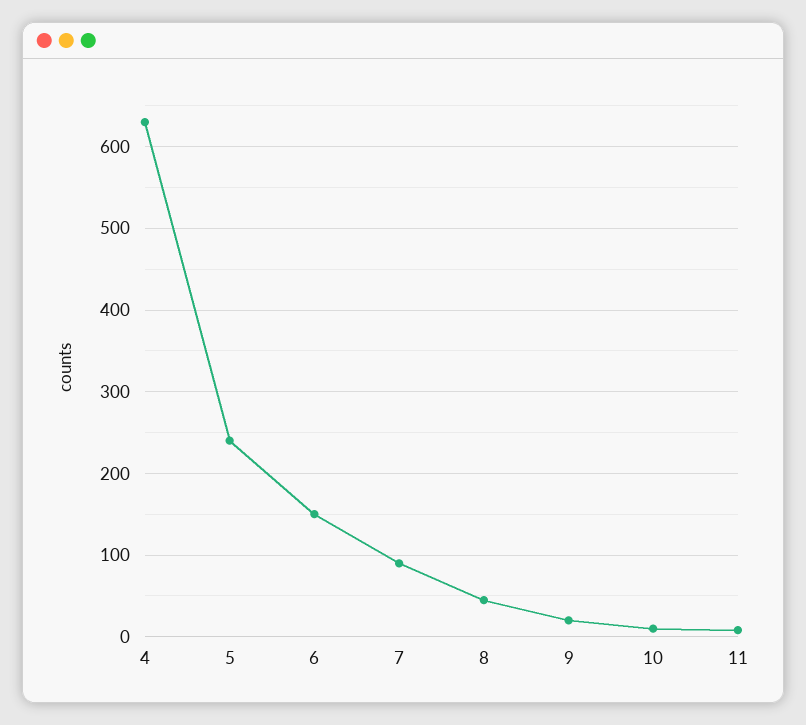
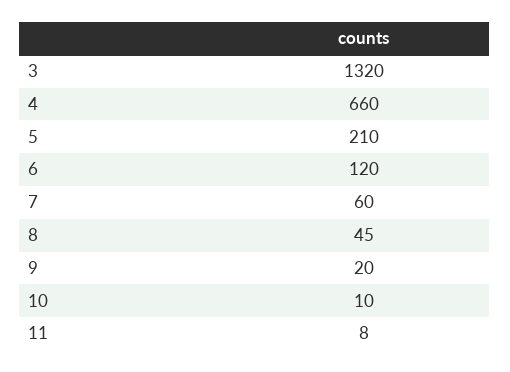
  {
-   "4": 630,
+   "4": 660,
-   "5": 240,
+   "5": 210,
-   "6": 150,
+   "6": 120,
-   "7": 90,
+   "7": 60,
    "8": 45,
    "9": 20,
    "10": 10,
-   "11": 8
+   "11": 8,
+   "3": 1320
  }

